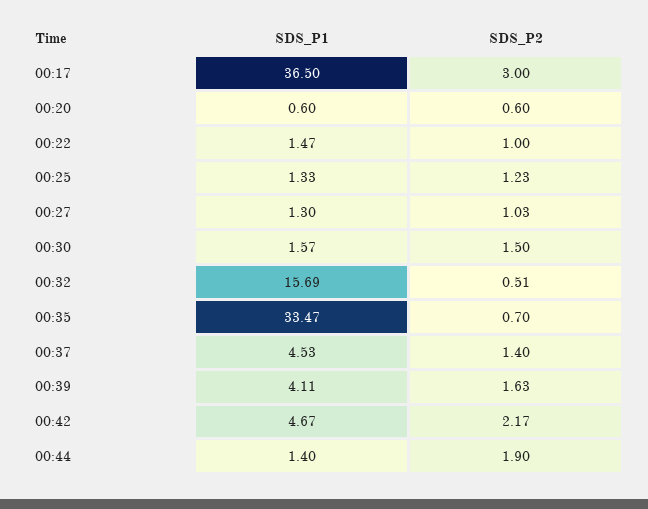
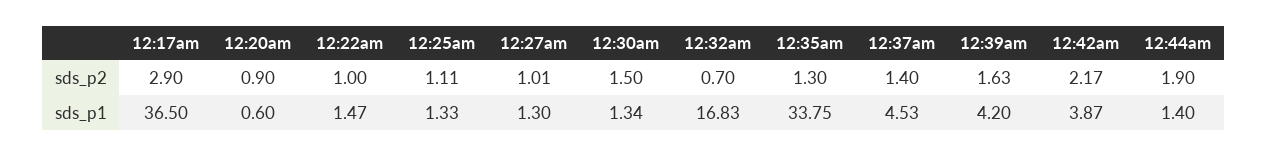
  {
    "SDS_P1": {
      "00:17": 36.5,
      "00:20": 0.6,
      "00:22": 1.47,
      "00:25": 1.33,
      "00:27": 1.3,
-     "00:30": 1.57,
+     "00:30": 1.34,
-     "00:32": 15.69,
+     "00:32": 16.83,
-     "00:35": 33.47,
+     "00:35": 33.75,
      "00:37": 4.53,
-     "00:39": 4.11,
+     "00:39": 4.2,
-     "00:42": 4.67,
+     "00:42": 3.87,
      "00:44": 1.4
    },
    "SDS_P2": {
-     "00:17": 3,
+     "00:17": 2.9,
-     "00:20": 0.6,
+     "00:20": 0.9,
      "00:22": 1,
-     "00:25": 1.23,
+     "00:25": 1.11,
-     "00:27": 1.03,
+     "00:27": 1.01,
      "00:30": 1.5,
-     "00:32": 0.51,
+     "00:32": 0.7,
-     "00:35": 0.7,
+     "00:35": 1.3,
      "00:37": 1.4,
      "00:39": 1.63,
      "00:42": 2.17,
      "00:44": 1.9
    }
  }

